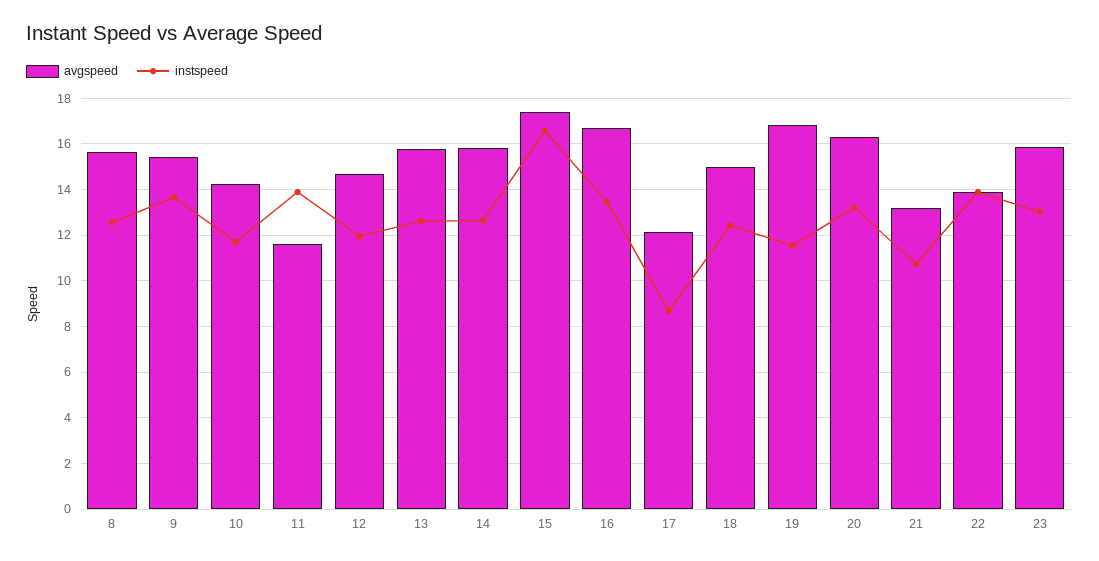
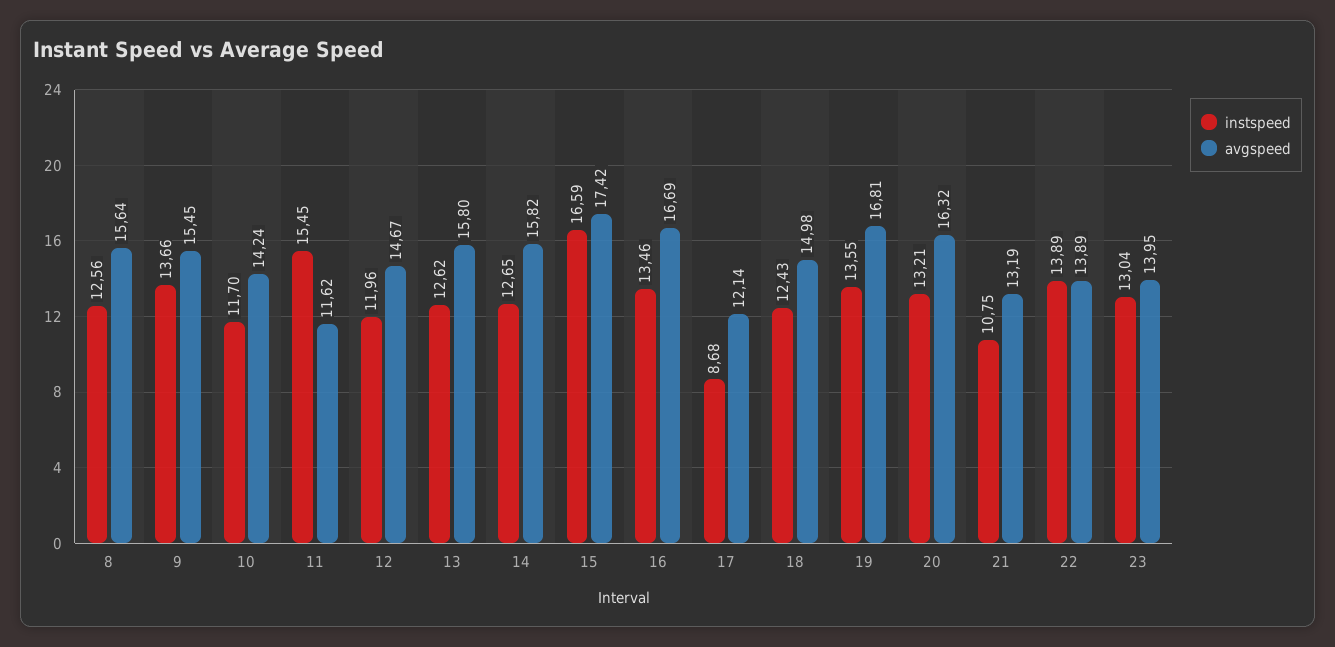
  {
    "avgspeed": {
      "8": 15.64,
      "9": 15.45,
      "10": 14.24,
      "11": 11.62,
      "12": 14.67,
      "13": 15.8,
      "14": 15.82,
      "15": 17.42,
      "16": 16.69,
      "17": 12.14,
      "18": 14.98,
      "19": 16.81,
      "20": 16.32,
      "21": 13.19,
      "22": 13.89,
-     "23": 16
+     "23": 13.95
    },
    "instspeed": {
      "8": 12.56,
      "9": 13.66,
      "10": 11.7,
-     "11": 14,
+     "11": 15.45,
      "12": 11.96,
      "13": 12.62,
      "14": 12.65,
      "15": 16.59,
      "16": 13.46,
      "17": 8.68,
      "18": 12.43,
-     "19": 11.5,
+     "19": 13.55,
      "20": 13.21,
      "21": 10.75,
      "22": 13.89,
      "23": 13.04
    }
  }

